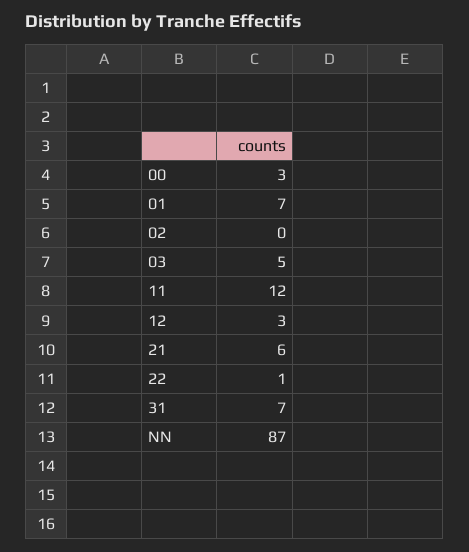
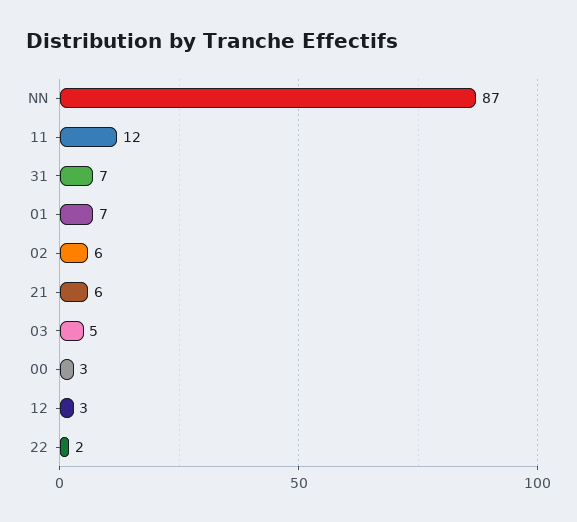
  {
    "00": 3,
    "01": 7,
-   "02": 0,
+   "02": 6,
    "03": 5,
    "11": 12,
    "12": 3,
    "21": 6,
-   "22": 1,
+   "22": 2,
    "31": 7,
    "NN": 87
  }

